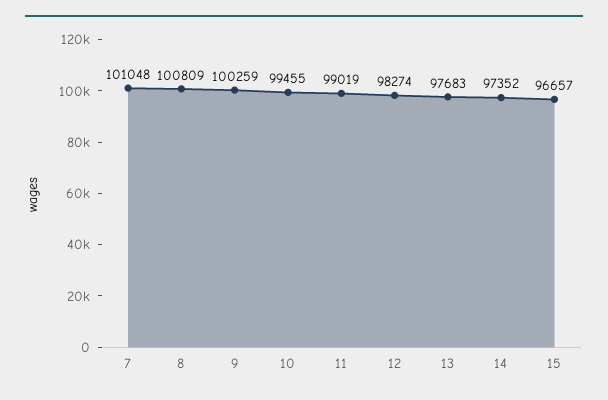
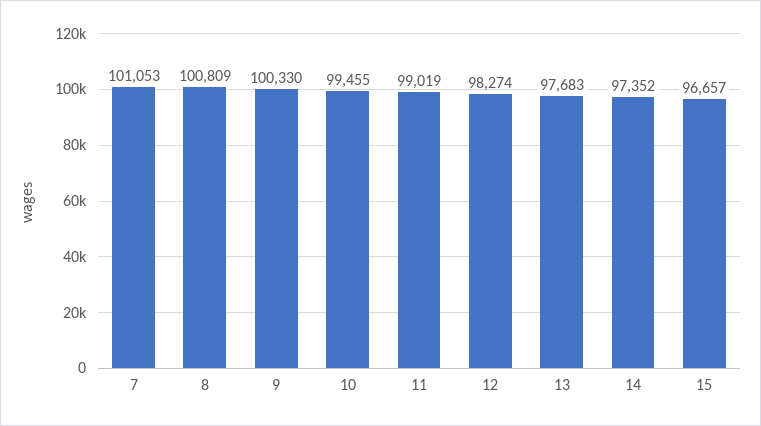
  {
-   "7": 101048,
+   "7": 101053,
    "8": 100809,
-   "9": 100259,
+   "9": 100330,
    "10": 99455,
    "11": 99019,
    "12": 98274,
    "13": 97683,
    "14": 97352,
    "15": 96657
  }

